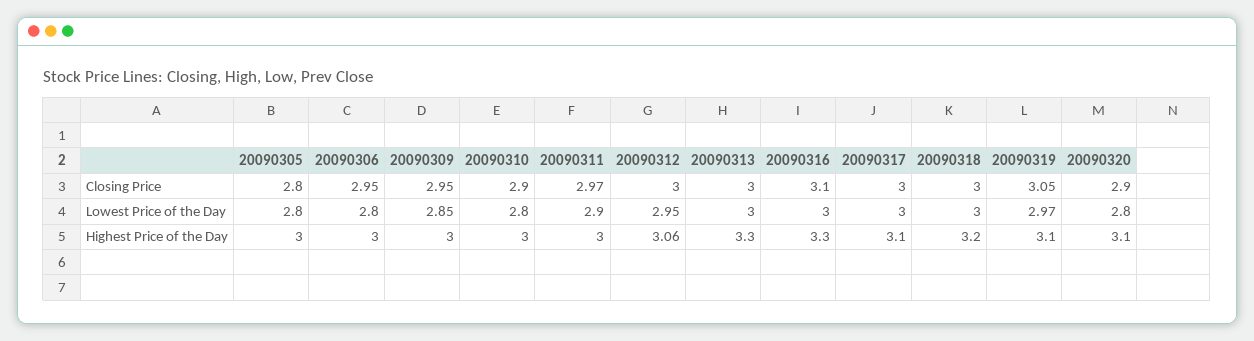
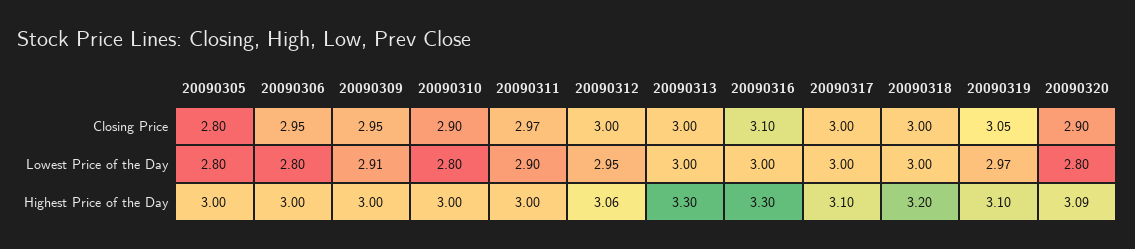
  {
    "20090305": {
      "Closing Price": 2.8,
      "Lowest Price of the Day": 2.8,
      "Highest Price of the Day": 3
    },
    "20090306": {
      "Closing Price": 2.95,
      "Lowest Price of the Day": 2.8,
      "Highest Price of the Day": 3
    },
    "20090309": {
      "Closing Price": 2.95,
-     "Lowest Price of the Day": 2.85,
+     "Lowest Price of the Day": 2.91,
      "Highest Price of the Day": 3
    },
    "20090310": {
      "Closing Price": 2.9,
      "Lowest Price of the Day": 2.8,
      "Highest Price of the Day": 3
    },
    "20090311": {
      "Closing Price": 2.97,
      "Lowest Price of the Day": 2.9,
      "Highest Price of the Day": 3
    },
    "20090312": {
      "Closing Price": 3,
      "Lowest Price of the Day": 2.95,
      "Highest Price of the Day": 3.06
    },
    "20090313": {
      "Closing Price": 3,
      "Lowest Price of the Day": 3,
      "Highest Price of the Day": 3.3
    },
    "20090316": {
      "Closing Price": 3.1,
      "Lowest Price of the Day": 3,
      "Highest Price of the Day": 3.3
    },
    "20090317": {
      "Closing Price": 3,
      "Lowest Price of the Day": 3,
      "Highest Price of the Day": 3.1
    },
    "20090318": {
      "Closing Price": 3,
      "Lowest Price of the Day": 3,
      "Highest Price of the Day": 3.2
    },
    "20090319": {
      "Closing Price": 3.05,
      "Lowest Price of the Day": 2.97,
      "Highest Price of the Day": 3.1
    },
    "20090320": {
      "Closing Price": 2.9,
      "Lowest Price of the Day": 2.8,
-     "Highest Price of the Day": 3.1
+     "Highest Price of the Day": 3.09
    }
  }

